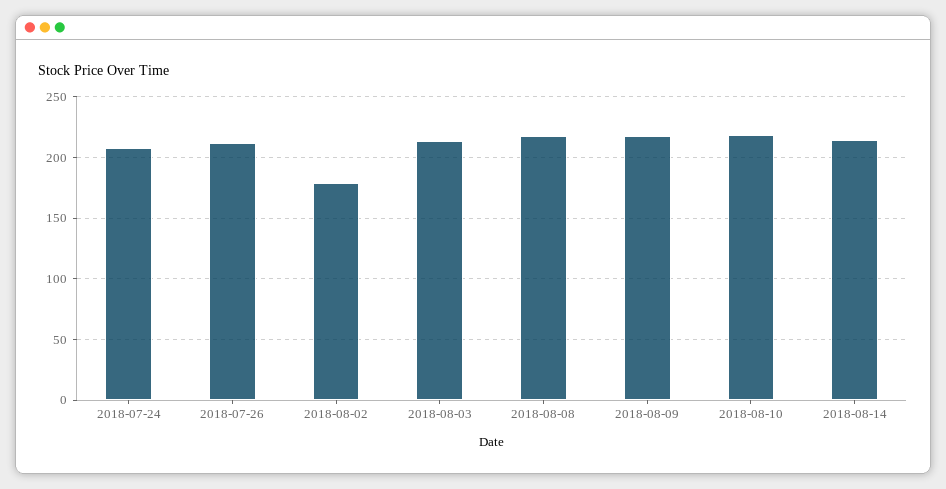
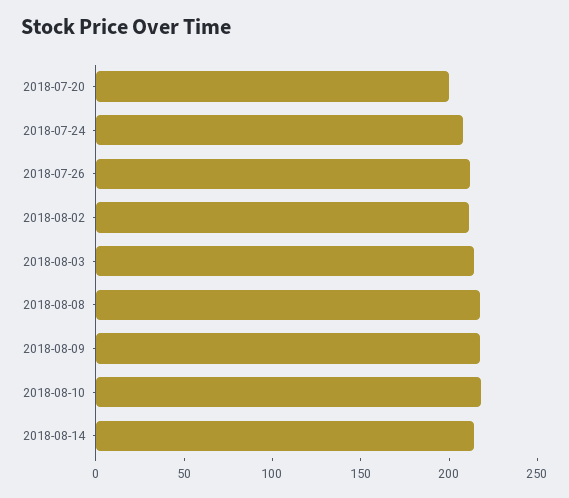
  {
    "2018-07-24": 210,
    "2018-07-26": 210,
-   "2018-08-02": 180,
+   "2018-08-02": 210,
    "2018-08-03": 215,
    "2018-08-08": 215,
    "2018-08-09": 220,
    "2018-08-10": 220,
-   "2018-08-14": 215
+   "2018-08-14": 215,
+   "2018-07-20": 200
  }

